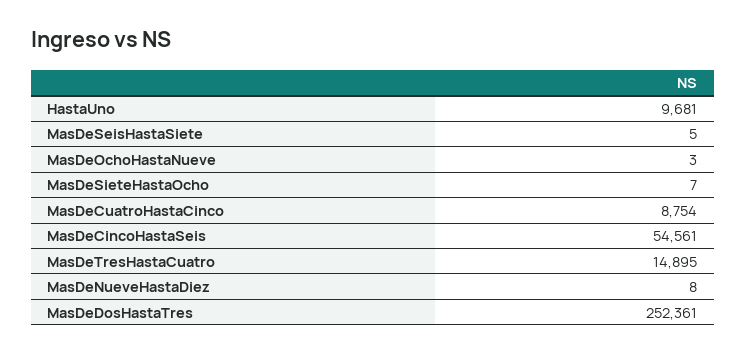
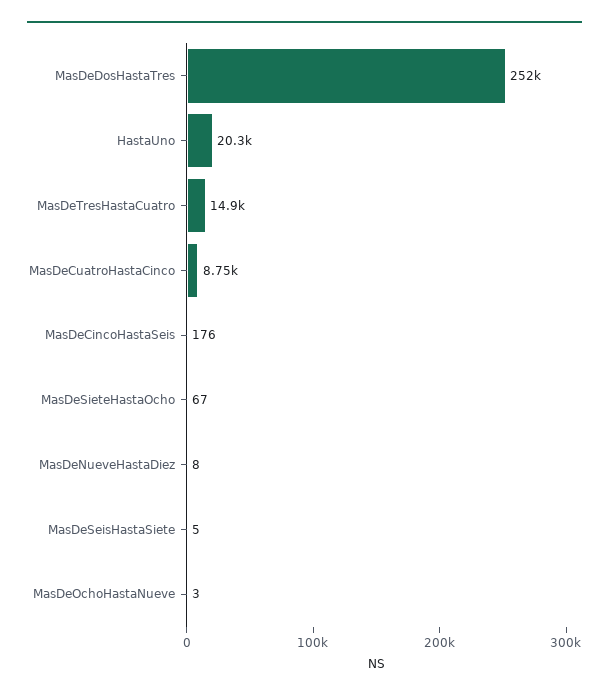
  {
-   "HastaUno": 9681,
+   "HastaUno": 20300,
    "MasDeSeisHastaSiete": 5,
    "MasDeOchoHastaNueve": 3,
-   "MasDeSieteHastaOcho": 7,
+   "MasDeSieteHastaOcho": 67,
    "MasDeCuatroHastaCinco": 8754,
-   "MasDeCincoHastaSeis": 54561,
+   "MasDeCincoHastaSeis": 176,
    "MasDeTresHastaCuatro": 14895,
    "MasDeNueveHastaDiez": 8,
    "MasDeDosHastaTres": 252361
  }

